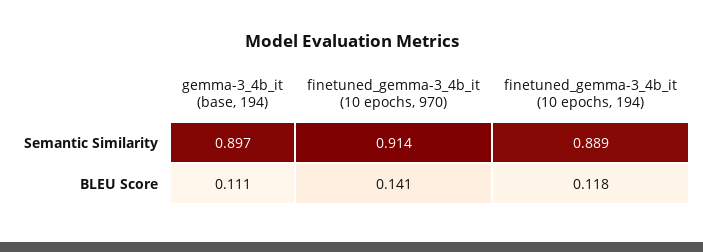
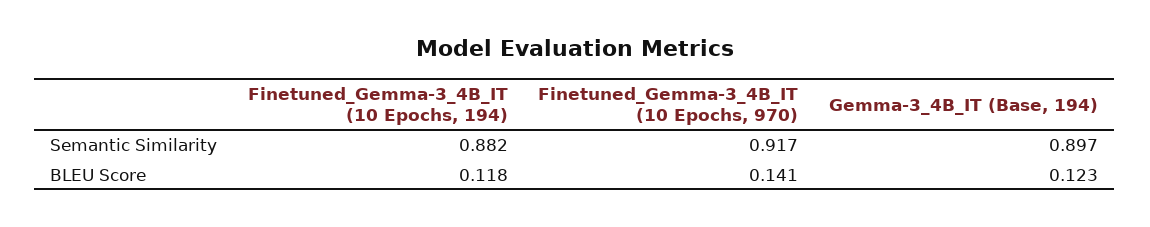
  {
    "gemma-3_4b_it (base, 194)": {
      "Semantic Similarity": 0.897,
-     "BLEU Score": 0.111
+     "BLEU Score": 0.123
    },
    "finetuned_gemma-3_4b_it (10 epochs, 970)": {
-     "Semantic Similarity": 0.914,
+     "Semantic Similarity": 0.917,
      "BLEU Score": 0.141
    },
    "finetuned_gemma-3_4b_it (10 epochs, 194)": {
-     "Semantic Similarity": 0.889,
+     "Semantic Similarity": 0.882,
      "BLEU Score": 0.118
    }
  }

